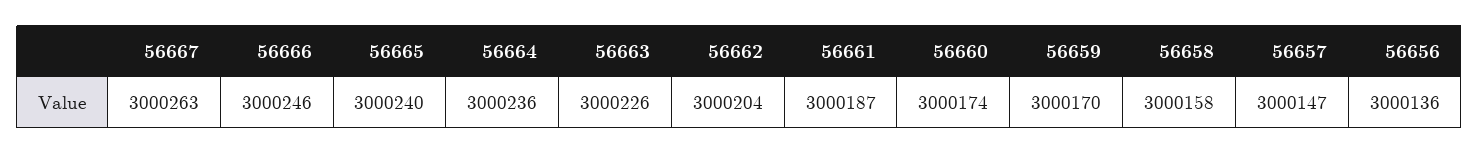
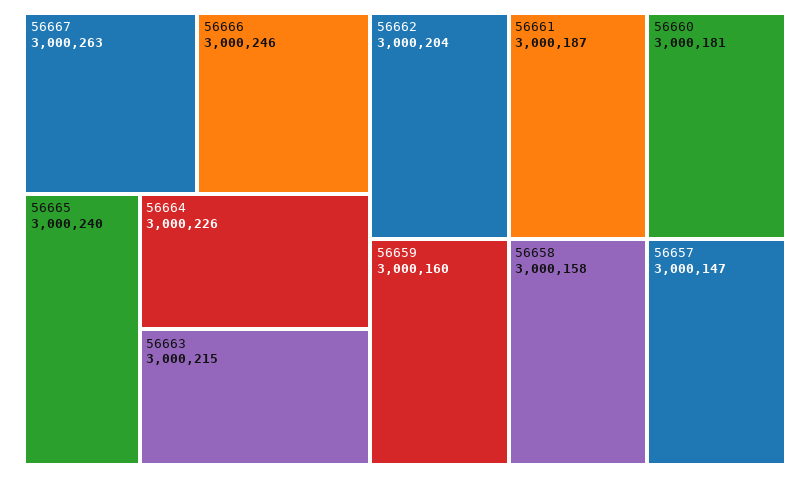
  {
    "56667": 3000263,
    "56666": 3000246,
    "56665": 3000240,
-   "56664": 3000236,
+   "56664": 3000226,
-   "56663": 3000226,
+   "56663": 3000215,
    "56662": 3000204,
    "56661": 3000187,
-   "56660": 3000174,
+   "56660": 3000181,
-   "56659": 3000170,
+   "56659": 3000160,
    "56658": 3000158,
-   "56657": 3000147,
+   "56657": 3000147
-   "56656": 3000136
  }

